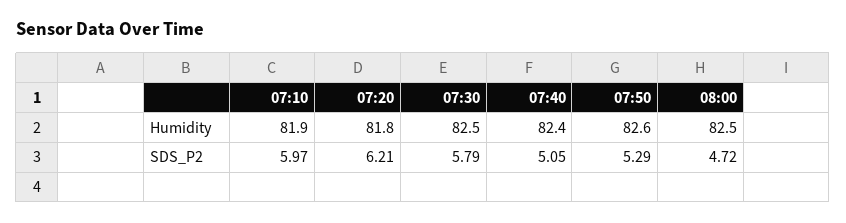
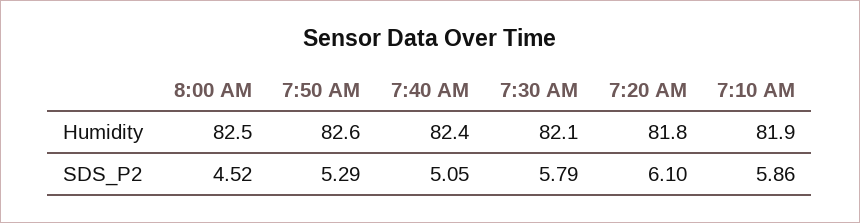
  {
    "07:10": {
      "Humidity": 81.9,
-     "SDS_P2": 5.97
+     "SDS_P2": 5.86
    },
    "07:20": {
      "Humidity": 81.8,
-     "SDS_P2": 6.21
+     "SDS_P2": 6.1
    },
    "07:30": {
-     "Humidity": 82.5,
+     "Humidity": 82.1,
      "SDS_P2": 5.79
    },
    "07:40": {
      "Humidity": 82.4,
      "SDS_P2": 5.05
    },
    "07:50": {
      "Humidity": 82.6,
      "SDS_P2": 5.29
    },
    "08:00": {
      "Humidity": 82.5,
-     "SDS_P2": 4.72
+     "SDS_P2": 4.52
    }
  }

